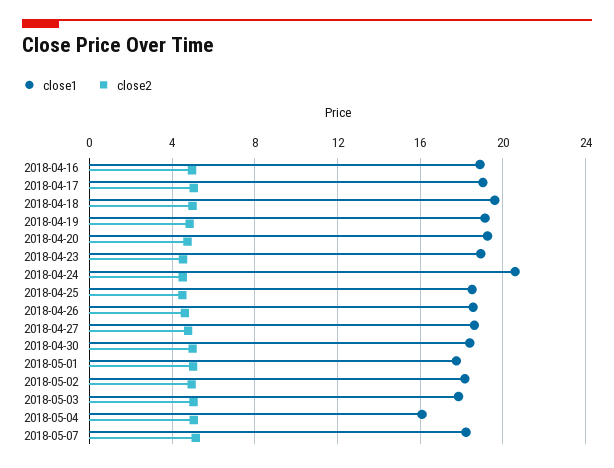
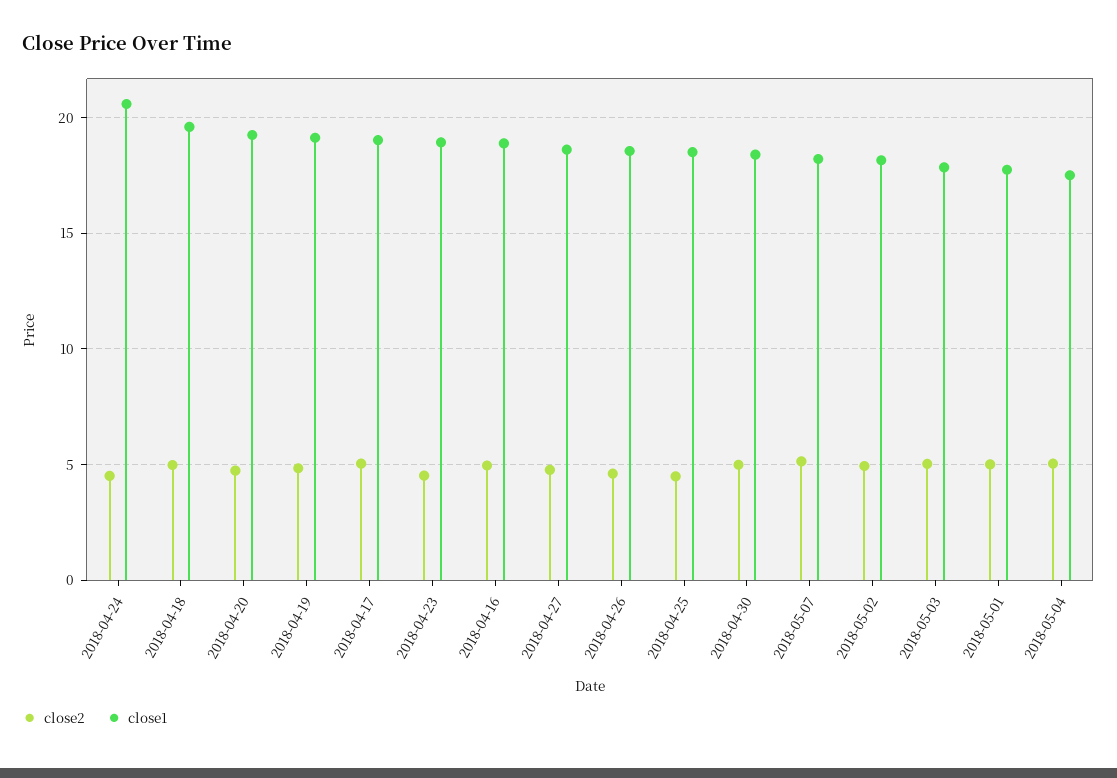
  {
    "close1": {
      "2018-04-16": 19,
      "2018-04-17": 19,
      "2018-04-18": 19.5,
      "2018-04-19": 19,
      "2018-04-20": 19.5,
      "2018-04-23": 19,
      "2018-04-24": 20.5,
      "2018-04-25": 18.5,
      "2018-04-26": 18.5,
      "2018-04-27": 18.5,
      "2018-04-30": 18.5,
      "2018-05-01": 18,
      "2018-05-02": 18,
      "2018-05-03": 18,
-     "2018-05-04": 16,
+     "2018-05-04": 17.5,
      "2018-05-07": 18
    },
    "close2": {
      "2018-04-16": 5,
      "2018-04-17": 5,
      "2018-04-18": 5,
      "2018-04-19": 5,
      "2018-04-20": 4.5,
      "2018-04-23": 4.5,
      "2018-04-24": 4.5,
      "2018-04-25": 4.5,
      "2018-04-26": 4.5,
      "2018-04-27": 5,
      "2018-04-30": 5,
      "2018-05-01": 5,
      "2018-05-02": 5,
      "2018-05-03": 5,
      "2018-05-04": 5,
      "2018-05-07": 5
    }
  }

